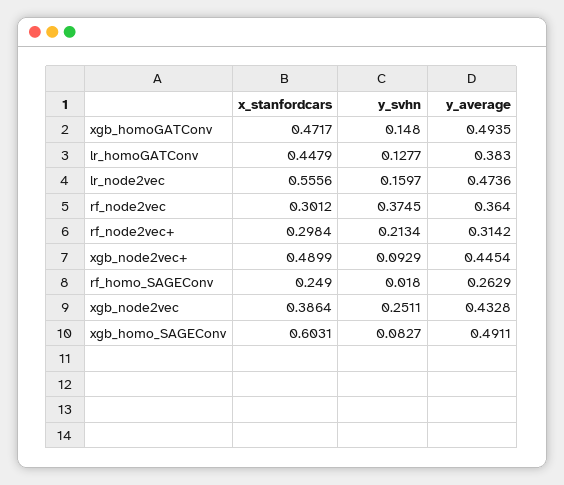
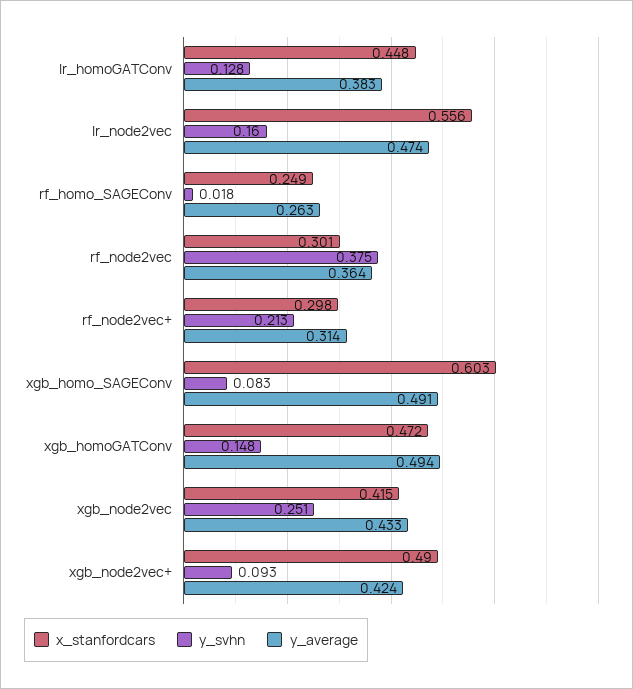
  {
    "x_stanfordcars": {
      "xgb_homoGATConv": 0.4717,
      "lr_homoGATConv": 0.4479,
      "lr_node2vec": 0.5556,
      "rf_node2vec": 0.3012,
      "rf_node2vec+": 0.2984,
      "xgb_node2vec+": 0.4899,
      "rf_homo_SAGEConv": 0.249,
-     "xgb_node2vec": 0.3864,
+     "xgb_node2vec": 0.415,
      "xgb_homo_SAGEConv": 0.6031
    },
    "y_svhn": {
      "xgb_homoGATConv": 0.148,
      "lr_homoGATConv": 0.1277,
      "lr_node2vec": 0.1597,
      "rf_node2vec": 0.3745,
      "rf_node2vec+": 0.2134,
      "xgb_node2vec+": 0.0929,
      "rf_homo_SAGEConv": 0.018,
      "xgb_node2vec": 0.2511,
      "xgb_homo_SAGEConv": 0.0827
    },
    "y_average": {
      "xgb_homoGATConv": 0.4935,
      "lr_homoGATConv": 0.383,
      "lr_node2vec": 0.4736,
      "rf_node2vec": 0.364,
      "rf_node2vec+": 0.3142,
-     "xgb_node2vec+": 0.4454,
+     "xgb_node2vec+": 0.424,
      "rf_homo_SAGEConv": 0.2629,
      "xgb_node2vec": 0.4328,
      "xgb_homo_SAGEConv": 0.4911
    }
  }

